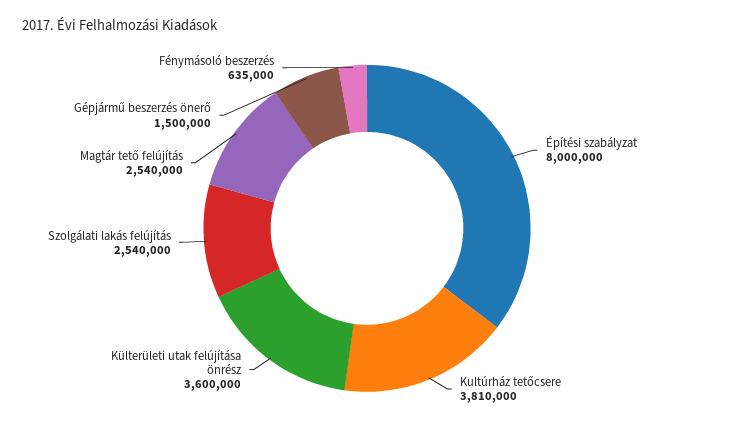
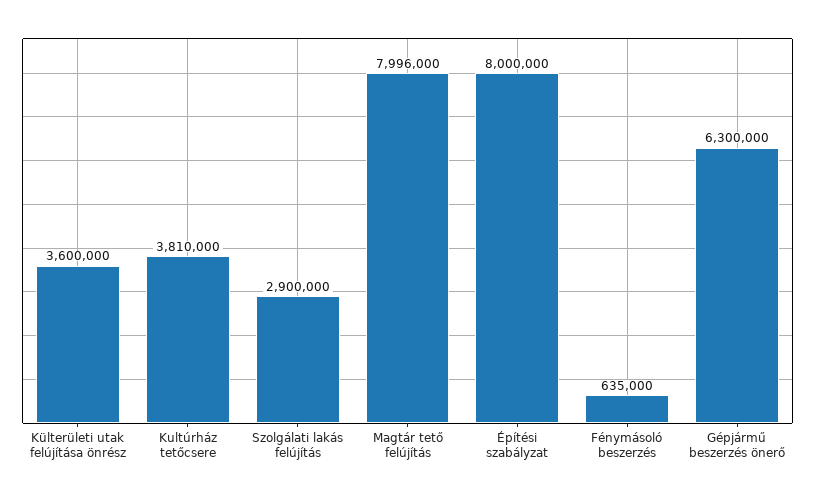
  {
    "Építési szabályzat": 8000000,
    "Kultúrház tetőcsere": 3810000,
    "Külterületi utak felújítása önrész": 3600000,
-   "Szolgálati lakás felújítás": 2540000,
+   "Szolgálati lakás felújítás": 2900000,
-   "Magtár tető felújítás": 2540000,
+   "Magtár tető felújítás": 7996000,
-   "Gépjármű beszerzés önerő": 1500000,
+   "Gépjármű beszerzés önerő": 6300000,
    "Fénymásoló beszerzés": 635000
  }

